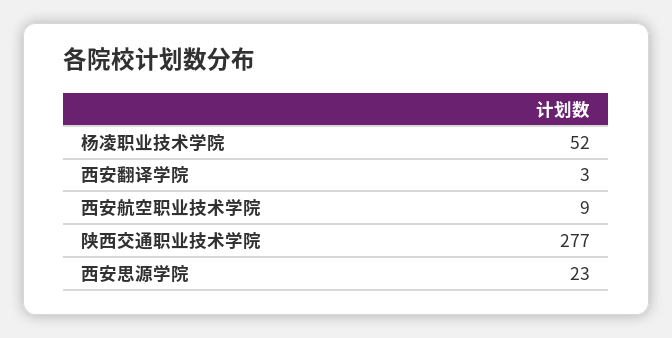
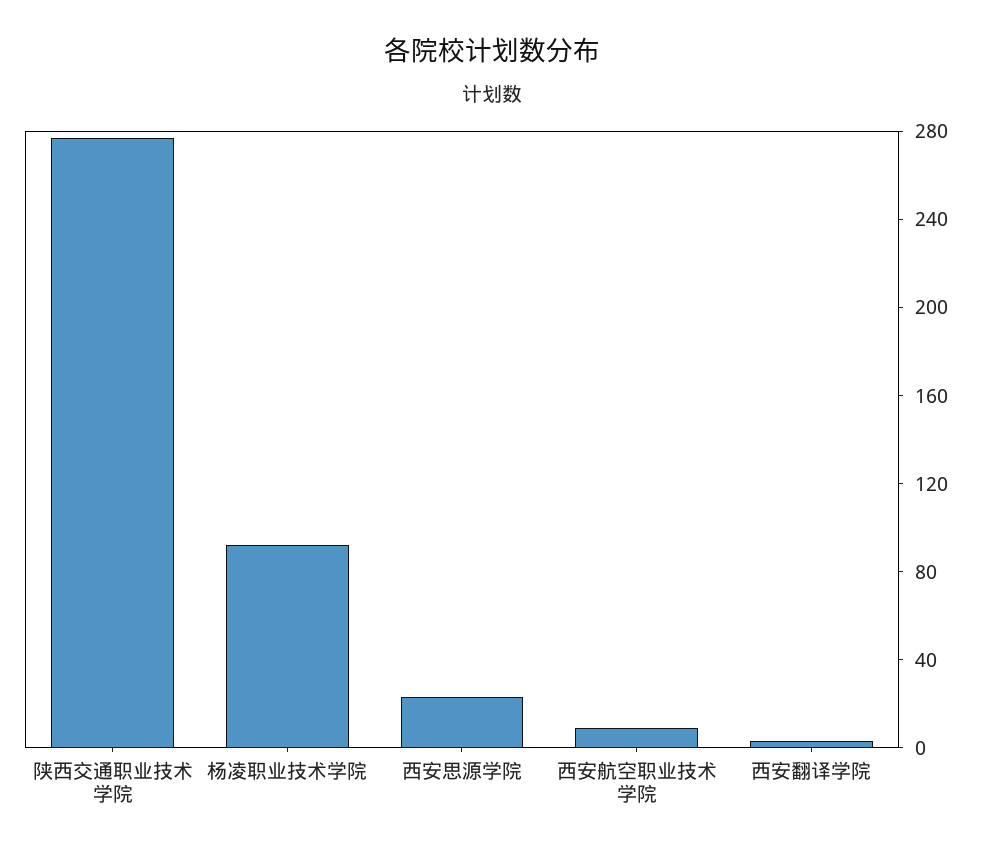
  {
-   "杨凌职业技术学院": 52,
+   "杨凌职业技术学院": 90,
    "西安翻译学院": 3,
    "西安航空职业技术学院": 9,
    "陕西交通职业技术学院": 277,
    "西安思源学院": 23
  }

